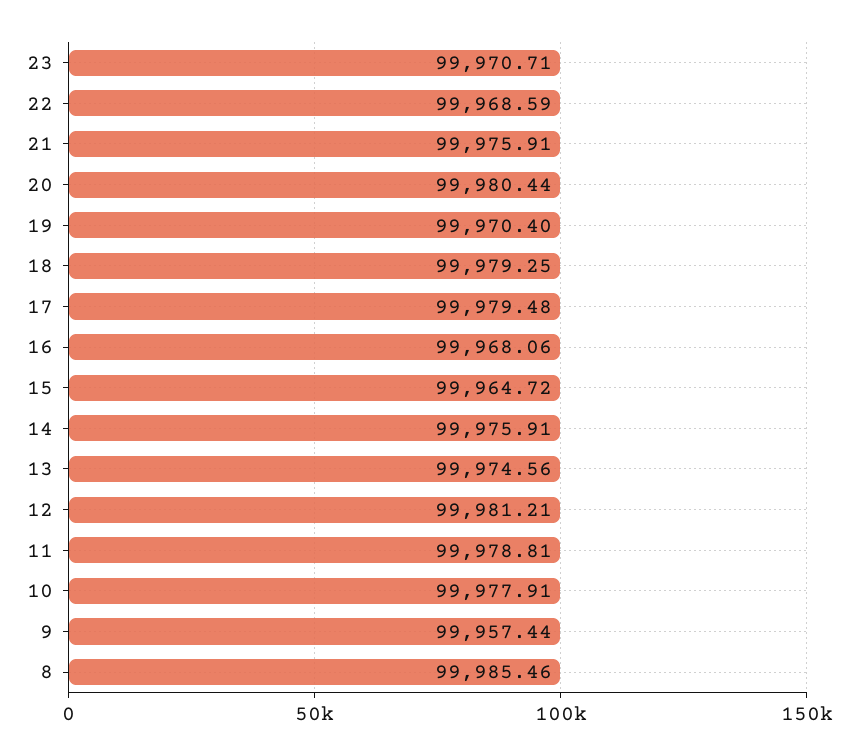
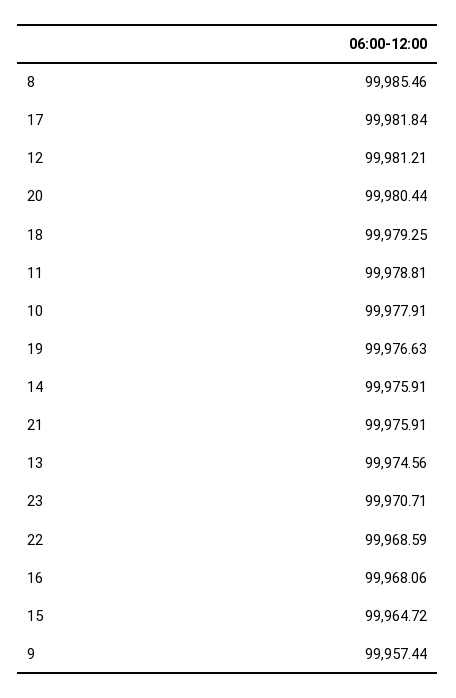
  {
    "23": 99970.71,
    "22": 99968.59,
    "21": 99975.91,
    "20": 99980.44,
-   "19": 99970.4,
+   "19": 99976.63,
    "18": 99979.25,
-   "17": 99979.48,
+   "17": 99981.84,
    "16": 99968.06,
    "15": 99964.72,
    "14": 99975.91,
    "13": 99974.56,
    "12": 99981.21,
    "11": 99978.81,
    "10": 99977.91,
    "9": 99957.44,
    "8": 99985.46
  }

